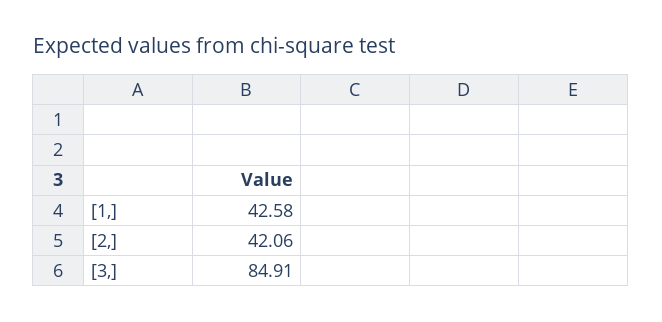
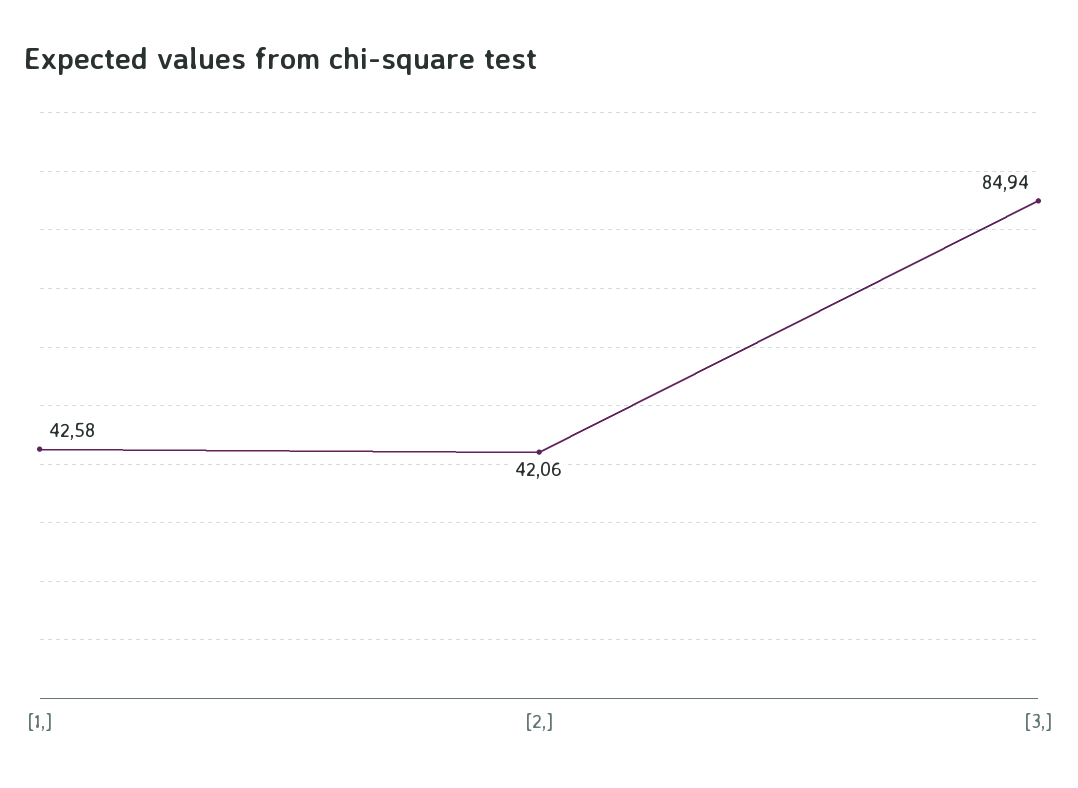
  {
    "[1,]": 42.58,
    "[2,]": 42.06,
-   "[3,]": 84.91
+   "[3,]": 84.94
  }

